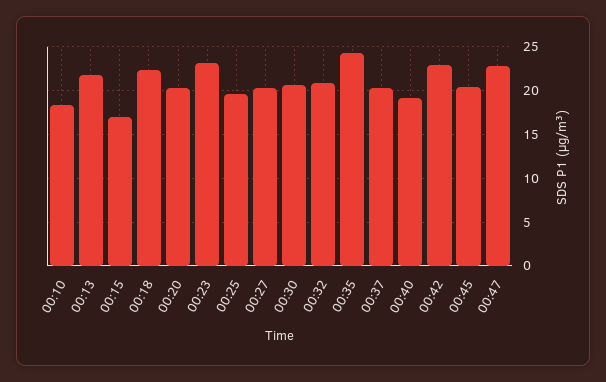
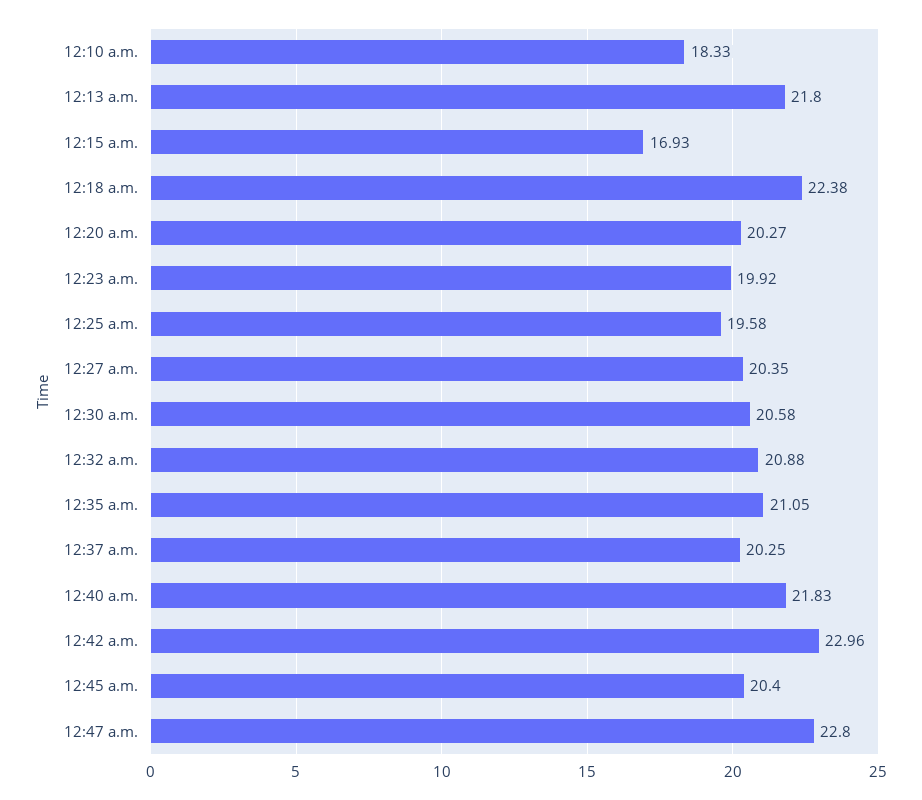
  {
    "00:10": 18.33,
    "00:13": 21.8,
    "00:15": 16.93,
    "00:18": 22.38,
    "00:20": 20.27,
-   "00:23": 23,
+   "00:23": 19.92,
    "00:25": 19.58,
    "00:27": 20.35,
    "00:30": 20.58,
    "00:32": 20.88,
-   "00:35": 24,
+   "00:35": 21.05,
    "00:37": 20.25,
-   "00:40": 19,
+   "00:40": 21.83,
    "00:42": 22.96,
    "00:45": 20.4,
    "00:47": 22.8
  }

